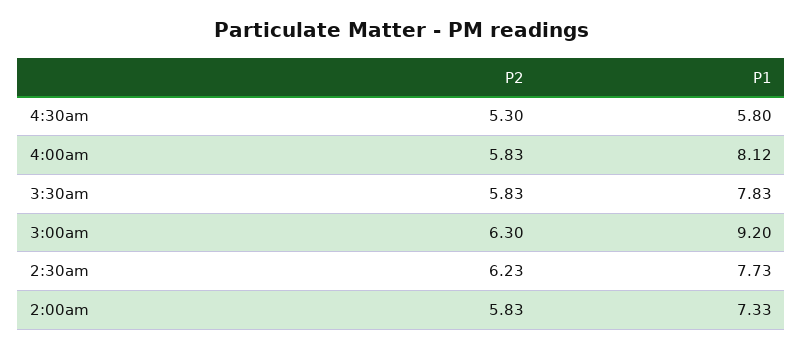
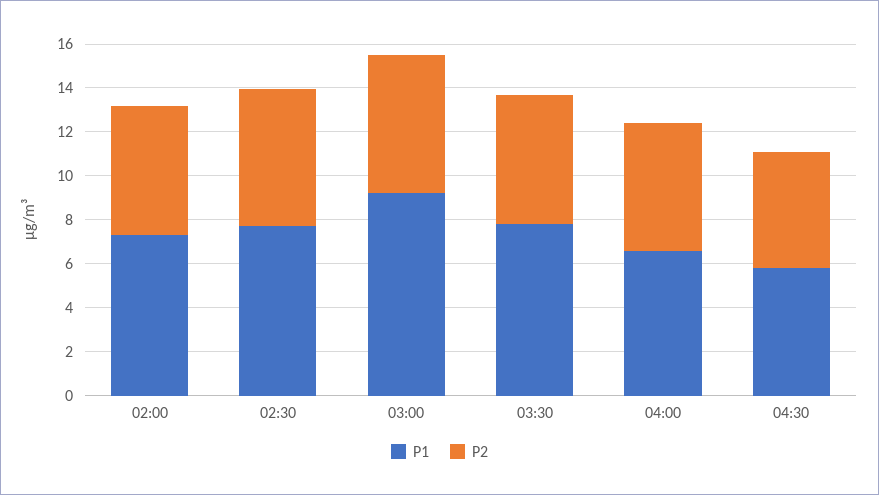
  {
    "P2": {
      "4:30am": 5.3,
      "4:00am": 5.83,
      "3:30am": 5.83,
      "3:00am": 6.3,
      "2:30am": 6.23,
      "2:00am": 5.83
    },
    "P1": {
      "4:30am": 5.8,
-     "4:00am": 8.12,
+     "4:00am": 6.5,
      "3:30am": 7.83,
      "3:00am": 9.2,
      "2:30am": 7.73,
      "2:00am": 7.33
    }
  }

